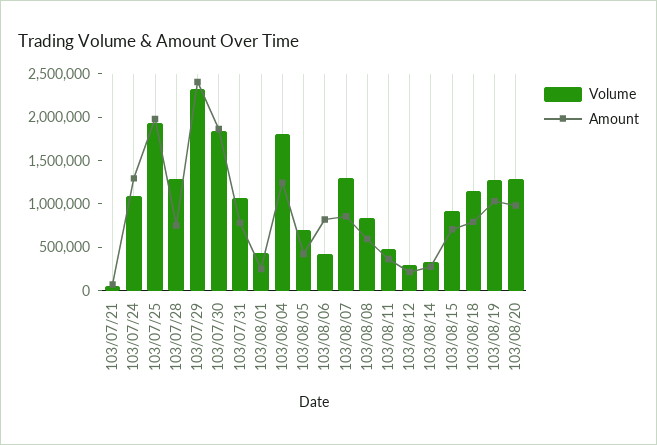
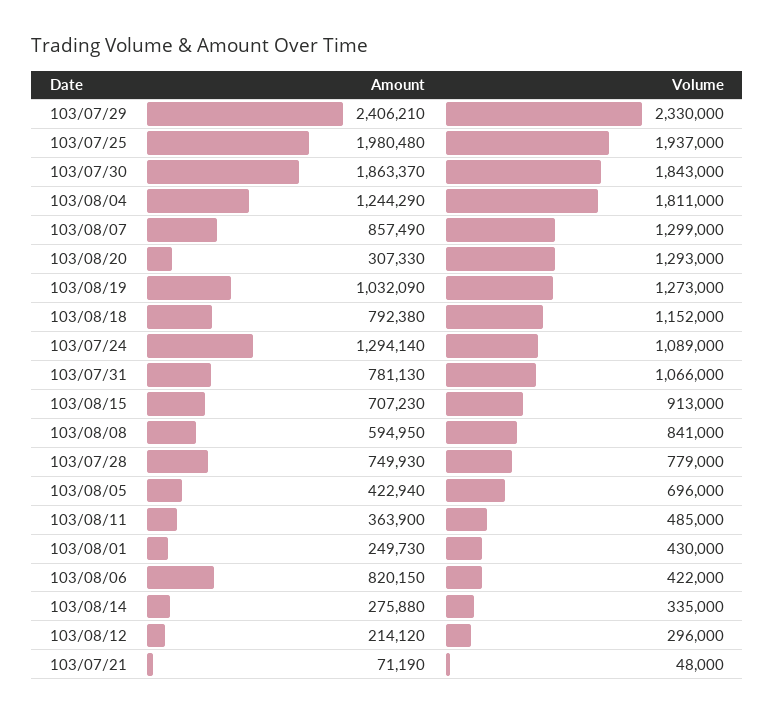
  {
    "Volume": {
      "103/07/21": 48000,
      "103/07/24": 1089000,
      "103/07/25": 1937000,
-     "103/07/28": 1300000,
+     "103/07/28": 779000,
      "103/07/29": 2330000,
      "103/07/30": 1843000,
      "103/07/31": 1066000,
      "103/08/01": 430000,
      "103/08/04": 1811000,
      "103/08/05": 696000,
      "103/08/06": 422000,
      "103/08/07": 1299000,
      "103/08/08": 841000,
      "103/08/11": 485000,
      "103/08/12": 296000,
      "103/08/14": 335000,
      "103/08/15": 913000,
      "103/08/18": 1152000,
      "103/08/19": 1273000,
      "103/08/20": 1293000
    },
    "Amount": {
      "103/07/21": 71190,
      "103/07/24": 1294140,
      "103/07/25": 1980480,
      "103/07/28": 749930,
      "103/07/29": 2406210,
      "103/07/30": 1863370,
      "103/07/31": 781130,
      "103/08/01": 249730,
      "103/08/04": 1244290,
      "103/08/05": 422940,
      "103/08/06": 820150,
      "103/08/07": 857490,
      "103/08/08": 594950,
      "103/08/11": 363900,
      "103/08/12": 214120,
      "103/08/14": 275880,
      "103/08/15": 707230,
      "103/08/18": 792380,
      "103/08/19": 1032090,
-     "103/08/20": 1000000
+     "103/08/20": 307330
    }
  }

